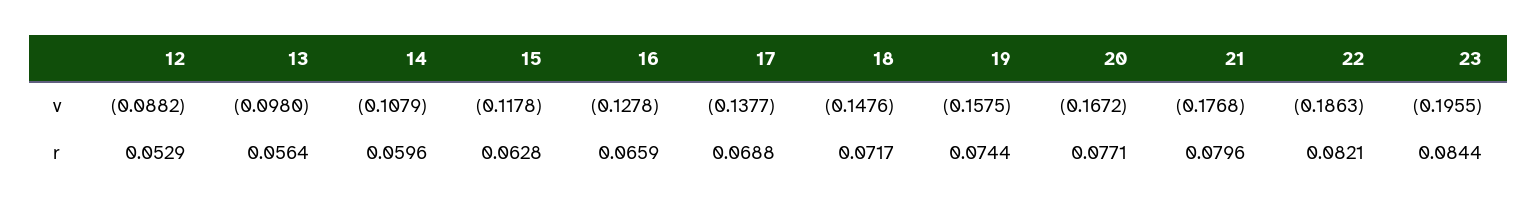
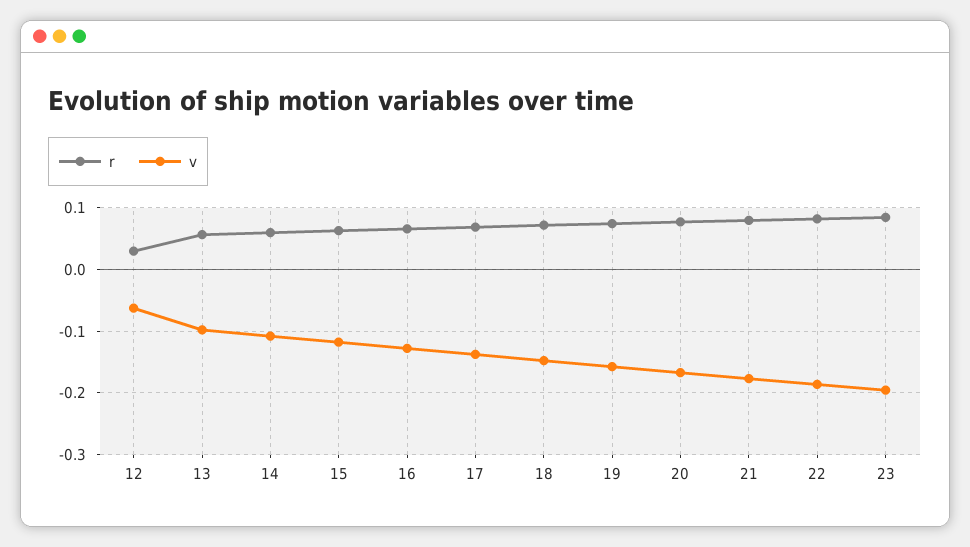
  {
    "v": {
-     "12": -0.0882,
+     "12": -0.06,
      "13": -0.098,
      "14": -0.1079,
      "15": -0.1178,
      "16": -0.1278,
      "17": -0.1377,
      "18": -0.1476,
      "19": -0.1575,
      "20": -0.1672,
      "21": -0.1768,
      "22": -0.1863,
      "23": -0.1955
    },
    "r": {
-     "12": 0.0529,
+     "12": 0.03,
      "13": 0.0564,
      "14": 0.0596,
      "15": 0.0628,
      "16": 0.0659,
      "17": 0.0688,
      "18": 0.0717,
      "19": 0.0744,
      "20": 0.0771,
      "21": 0.0796,
      "22": 0.0821,
      "23": 0.0844
    }
  }

